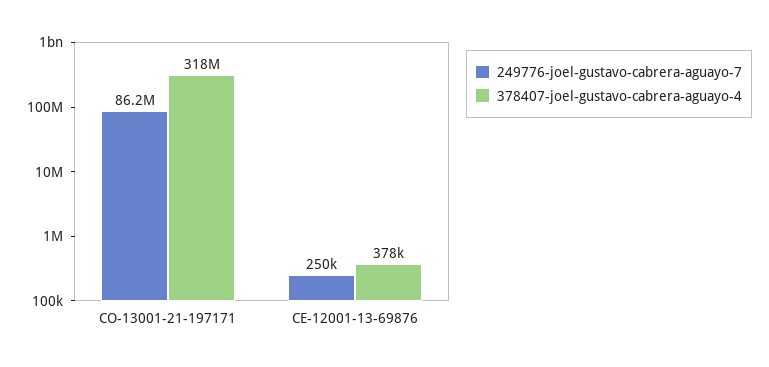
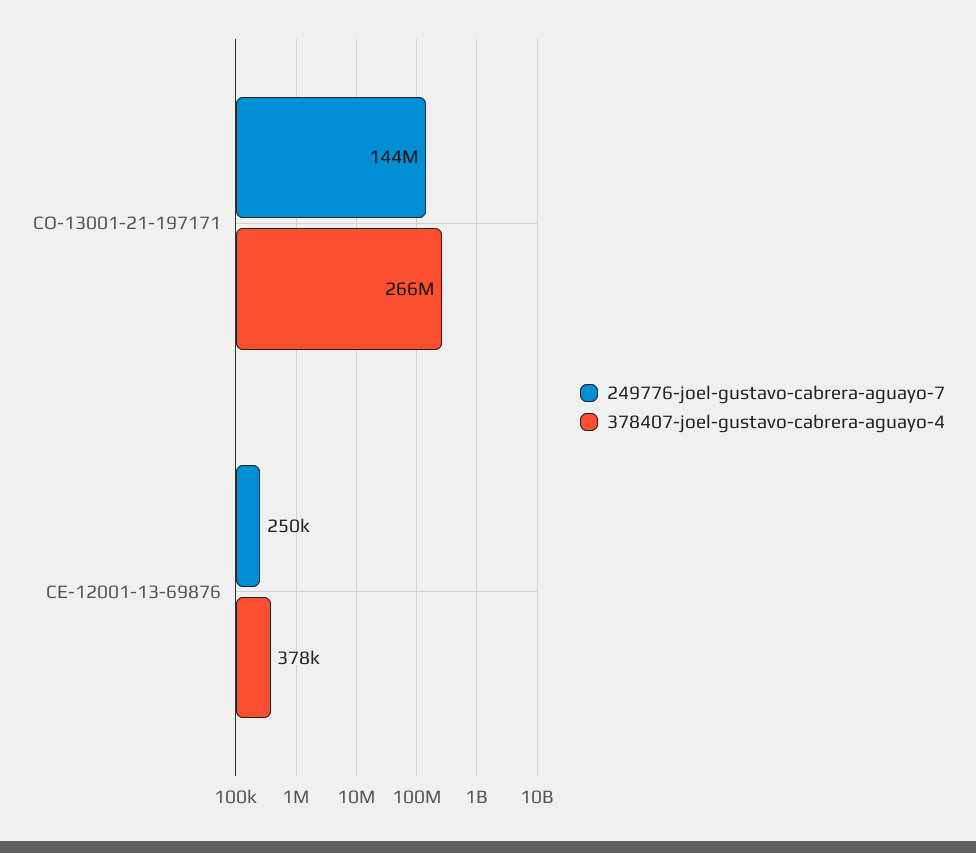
  {
    "249776-joel-gustavo-cabrera-aguayo-7": {
-     "CO-13001-21-197171": 86200000,
+     "CO-13001-21-197171": 144000000,
      "CE-12001-13-69876": 250000
    },
    "378407-joel-gustavo-cabrera-aguayo-4": {
-     "CO-13001-21-197171": 318000000,
+     "CO-13001-21-197171": 266000000,
      "CE-12001-13-69876": 378000
    }
  }

